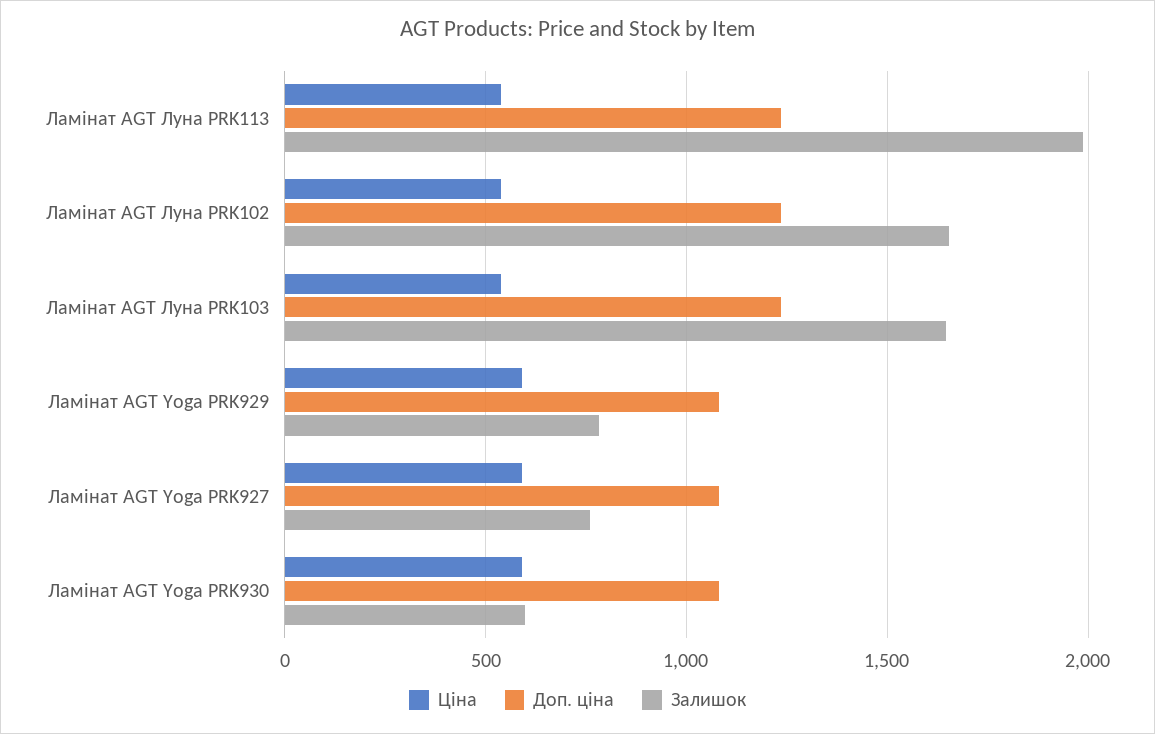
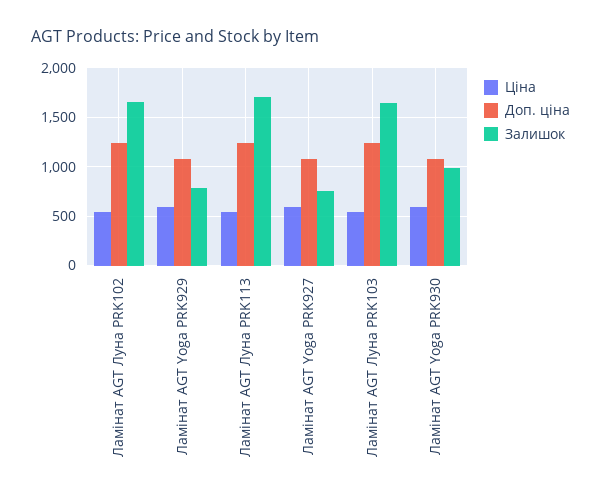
  {
    "Ціна": {
      "Ламінат AGT Луна PRK113": 550,
      "Ламінат AGT Луна PRK102": 550,
      "Ламінат AGT Луна PRK103": 550,
      "Ламінат AGT Yoga PRK929": 600,
      "Ламінат AGT Yoga PRK927": 600,
      "Ламінат AGT Yoga PRK930": 600
    },
    "Доп. ціна": {
      "Ламінат AGT Луна PRK113": 1250,
      "Ламінат AGT Луна PRK102": 1250,
      "Ламінат AGT Луна PRK103": 1250,
      "Ламінат AGT Yoga PRK929": 1100,
      "Ламінат AGT Yoga PRK927": 1100,
      "Ламінат AGT Yoga PRK930": 1100
    },
    "Залишок": {
-     "Ламінат AGT Луна PRK113": 2000,
+     "Ламінат AGT Луна PRK113": 1700,
      "Ламінат AGT Луна PRK102": 1650,
      "Ламінат AGT Луна PRK103": 1650,
      "Ламінат AGT Yoga PRK929": 800,
      "Ламінат AGT Yoga PRK927": 750,
-     "Ламінат AGT Yoga PRK930": 600
+     "Ламінат AGT Yoga PRK930": 1000
    }
  }

